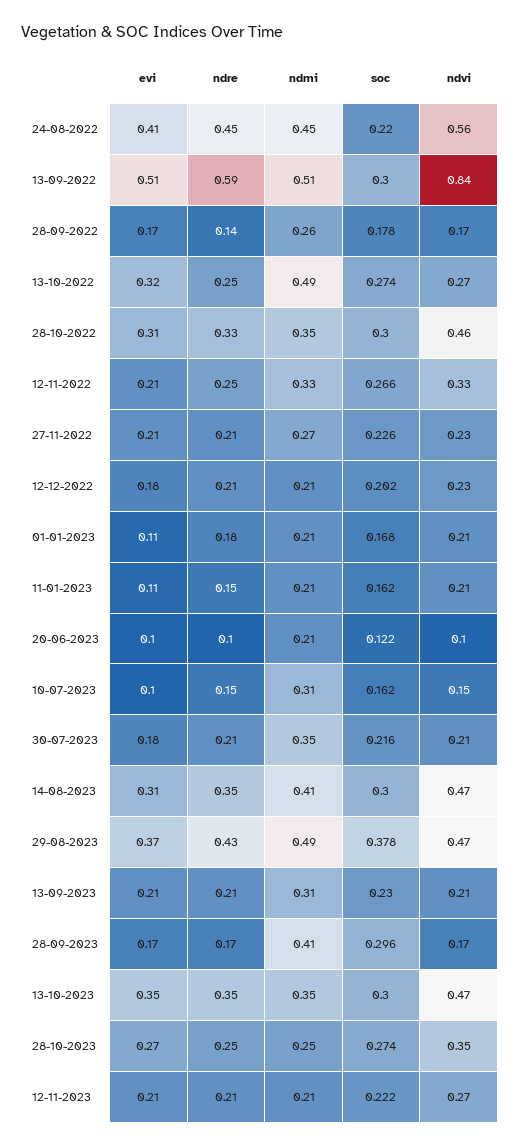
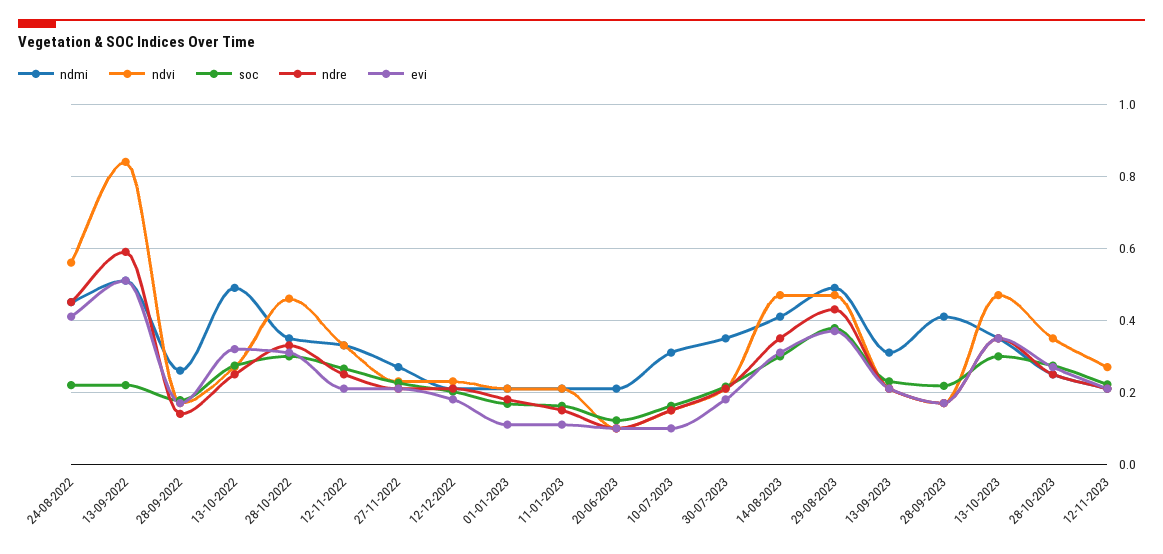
  {
    "evi": {
      "24-08-2022": 0.41,
      "13-09-2022": 0.51,
      "28-09-2022": 0.17,
      "13-10-2022": 0.32,
      "28-10-2022": 0.31,
      "12-11-2022": 0.21,
      "27-11-2022": 0.21,
      "12-12-2022": 0.18,
      "01-01-2023": 0.11,
      "11-01-2023": 0.11,
      "20-06-2023": 0.1,
      "10-07-2023": 0.1,
      "30-07-2023": 0.18,
      "14-08-2023": 0.31,
      "29-08-2023": 0.37,
      "13-09-2023": 0.21,
      "28-09-2023": 0.17,
      "13-10-2023": 0.35,
      "28-10-2023": 0.27,
      "12-11-2023": 0.21
    },
    "ndre": {
      "24-08-2022": 0.45,
      "13-09-2022": 0.59,
      "28-09-2022": 0.14,
      "13-10-2022": 0.25,
      "28-10-2022": 0.33,
      "12-11-2022": 0.25,
      "27-11-2022": 0.21,
      "12-12-2022": 0.21,
      "01-01-2023": 0.18,
      "11-01-2023": 0.15,
      "20-06-2023": 0.1,
      "10-07-2023": 0.15,
      "30-07-2023": 0.21,
      "14-08-2023": 0.35,
      "29-08-2023": 0.43,
      "13-09-2023": 0.21,
      "28-09-2023": 0.17,
      "13-10-2023": 0.35,
      "28-10-2023": 0.25,
      "12-11-2023": 0.21
    },
    "ndmi": {
      "24-08-2022": 0.45,
      "13-09-2022": 0.51,
      "28-09-2022": 0.26,
      "13-10-2022": 0.49,
      "28-10-2022": 0.35,
      "12-11-2022": 0.33,
      "27-11-2022": 0.27,
      "12-12-2022": 0.21,
      "01-01-2023": 0.21,
      "11-01-2023": 0.21,
      "20-06-2023": 0.21,
      "10-07-2023": 0.31,
      "30-07-2023": 0.35,
      "14-08-2023": 0.41,
      "29-08-2023": 0.49,
      "13-09-2023": 0.31,
      "28-09-2023": 0.41,
      "13-10-2023": 0.35,
      "28-10-2023": 0.25,
      "12-11-2023": 0.21
    },
    "soc": {
      "24-08-2022": 0.22,
-     "13-09-2022": 0.3,
+     "13-09-2022": 0.22,
      "28-09-2022": 0.178,
      "13-10-2022": 0.274,
      "28-10-2022": 0.3,
      "12-11-2022": 0.266,
      "27-11-2022": 0.226,
      "12-12-2022": 0.202,
      "01-01-2023": 0.168,
      "11-01-2023": 0.162,
      "20-06-2023": 0.122,
      "10-07-2023": 0.162,
      "30-07-2023": 0.216,
      "14-08-2023": 0.3,
      "29-08-2023": 0.378,
      "13-09-2023": 0.23,
-     "28-09-2023": 0.296,
+     "28-09-2023": 0.22,
      "13-10-2023": 0.3,
      "28-10-2023": 0.274,
      "12-11-2023": 0.222
    },
    "ndvi": {
      "24-08-2022": 0.56,
      "13-09-2022": 0.84,
      "28-09-2022": 0.17,
      "13-10-2022": 0.27,
      "28-10-2022": 0.46,
      "12-11-2022": 0.33,
      "27-11-2022": 0.23,
      "12-12-2022": 0.23,
      "01-01-2023": 0.21,
      "11-01-2023": 0.21,
      "20-06-2023": 0.1,
      "10-07-2023": 0.15,
      "30-07-2023": 0.21,
      "14-08-2023": 0.47,
      "29-08-2023": 0.47,
      "13-09-2023": 0.21,
      "28-09-2023": 0.17,
      "13-10-2023": 0.47,
      "28-10-2023": 0.35,
      "12-11-2023": 0.27
    }
  }

